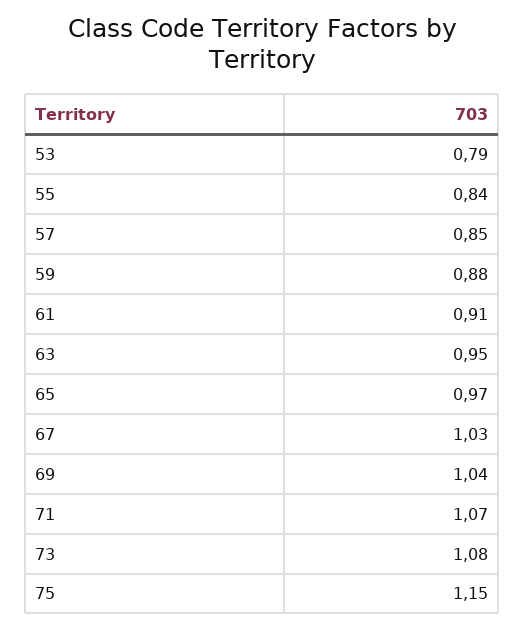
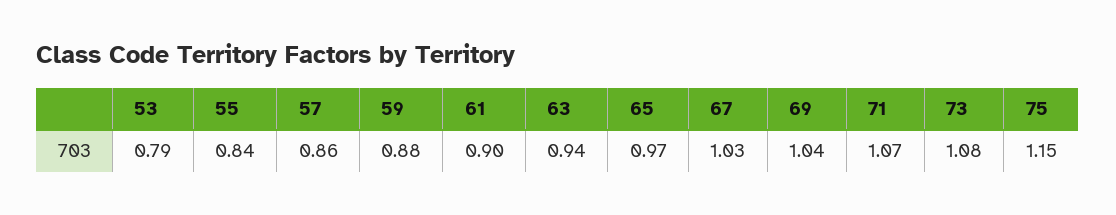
  {
    "53": 0.79,
    "55": 0.84,
-   "57": 0.85,
+   "57": 0.86,
    "59": 0.88,
-   "61": 0.91,
+   "61": 0.9,
-   "63": 0.95,
+   "63": 0.94,
    "65": 0.97,
    "67": 1.03,
    "69": 1.04,
    "71": 1.07,
    "73": 1.08,
    "75": 1.15
  }

